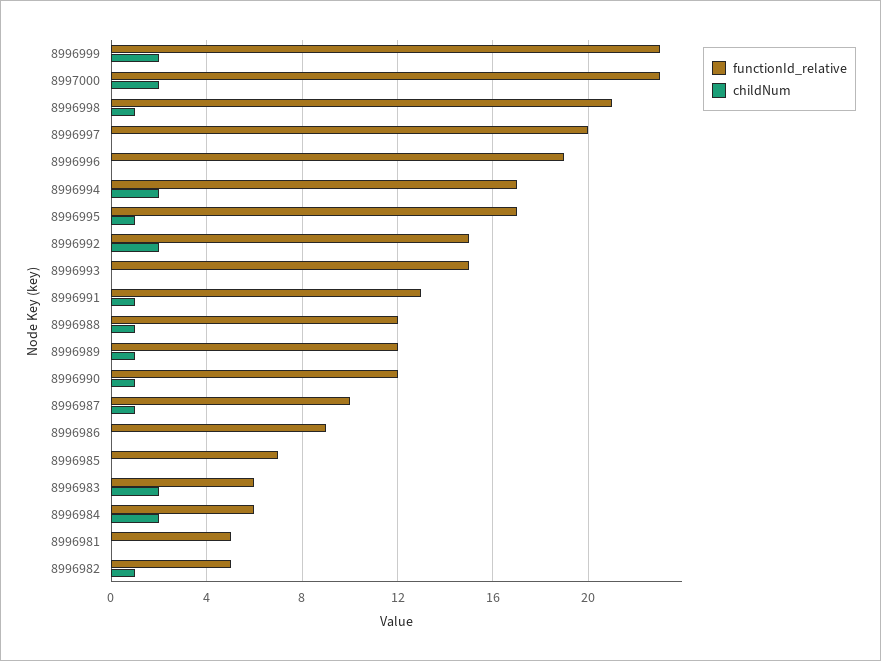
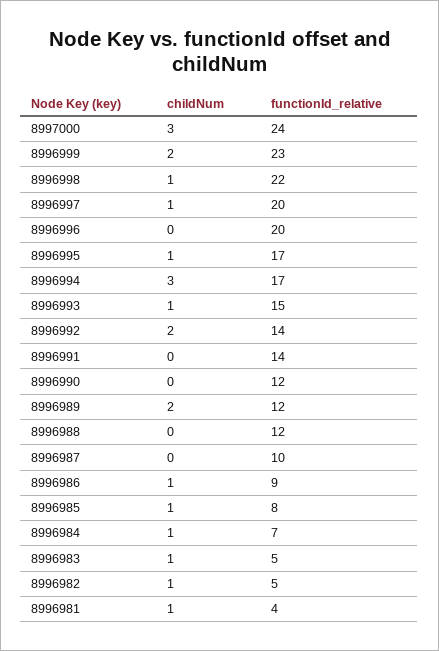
  {
    "functionId_relative": {
      "8996999": 23,
-     "8997000": 23,
+     "8997000": 24,
-     "8996998": 21,
+     "8996998": 22,
      "8996997": 20,
-     "8996996": 19,
+     "8996996": 20,
      "8996994": 17,
      "8996995": 17,
-     "8996992": 15,
+     "8996992": 14,
      "8996993": 15,
-     "8996991": 13,
+     "8996991": 14,
      "8996988": 12,
      "8996989": 12,
      "8996990": 12,
      "8996987": 10,
      "8996986": 9,
-     "8996985": 7,
+     "8996985": 8,
-     "8996983": 6,
+     "8996983": 5,
-     "8996984": 6,
+     "8996984": 7,
-     "8996981": 5,
+     "8996981": 4,
      "8996982": 5
    },
    "childNum": {
      "8996999": 2,
-     "8997000": 2,
+     "8997000": 3,
      "8996998": 1,
-     "8996997": 0,
+     "8996997": 1,
      "8996996": 0,
-     "8996994": 2,
+     "8996994": 3,
      "8996995": 1,
      "8996992": 2,
-     "8996993": 0,
+     "8996993": 1,
-     "8996991": 1,
+     "8996991": 0,
-     "8996988": 1,
+     "8996988": 0,
-     "8996989": 1,
+     "8996989": 2,
-     "8996990": 1,
+     "8996990": 0,
-     "8996987": 1,
+     "8996987": 0,
-     "8996986": 0,
+     "8996986": 1,
-     "8996985": 0,
+     "8996985": 1,
-     "8996983": 2,
+     "8996983": 1,
-     "8996984": 2,
+     "8996984": 1,
-     "8996981": 0,
+     "8996981": 1,
      "8996982": 1
    }
  }

